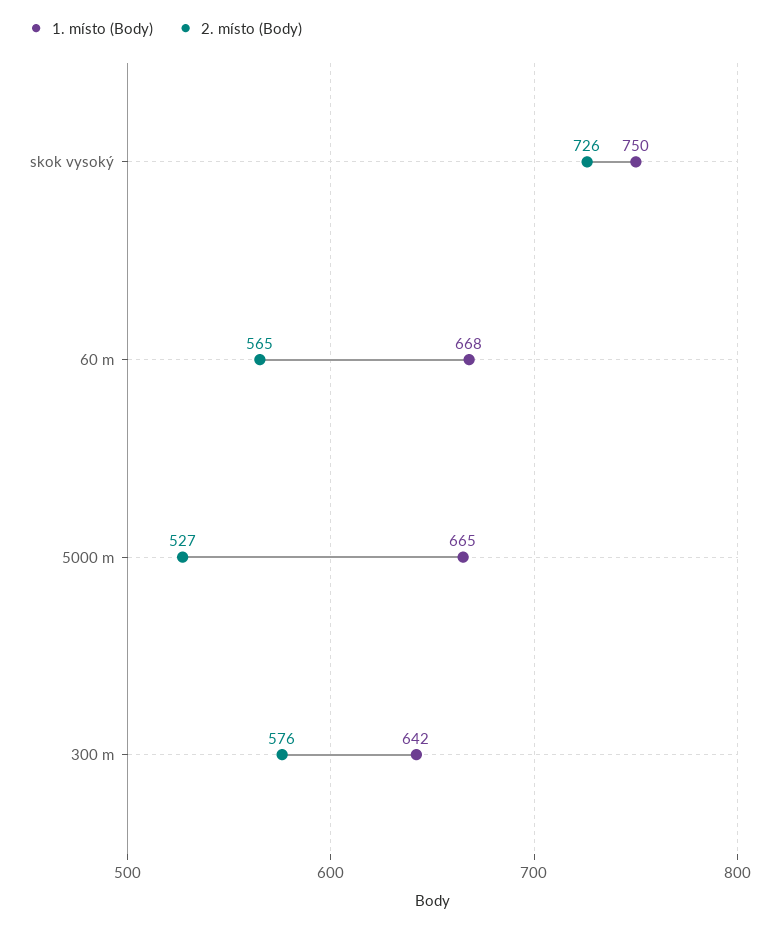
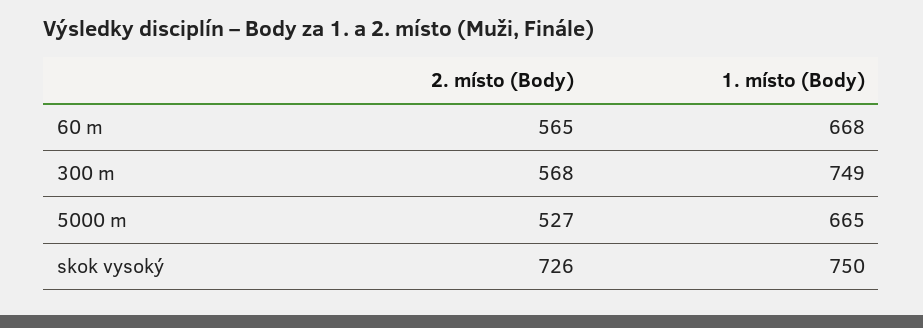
  {
    "1. místo (Body)": {
      "skok vysoký": 750,
      "60 m": 668,
      "5000 m": 665,
-     "300 m": 642
+     "300 m": 749
    },
    "2. místo (Body)": {
      "skok vysoký": 726,
      "60 m": 565,
      "5000 m": 527,
-     "300 m": 576
+     "300 m": 568
    }
  }

